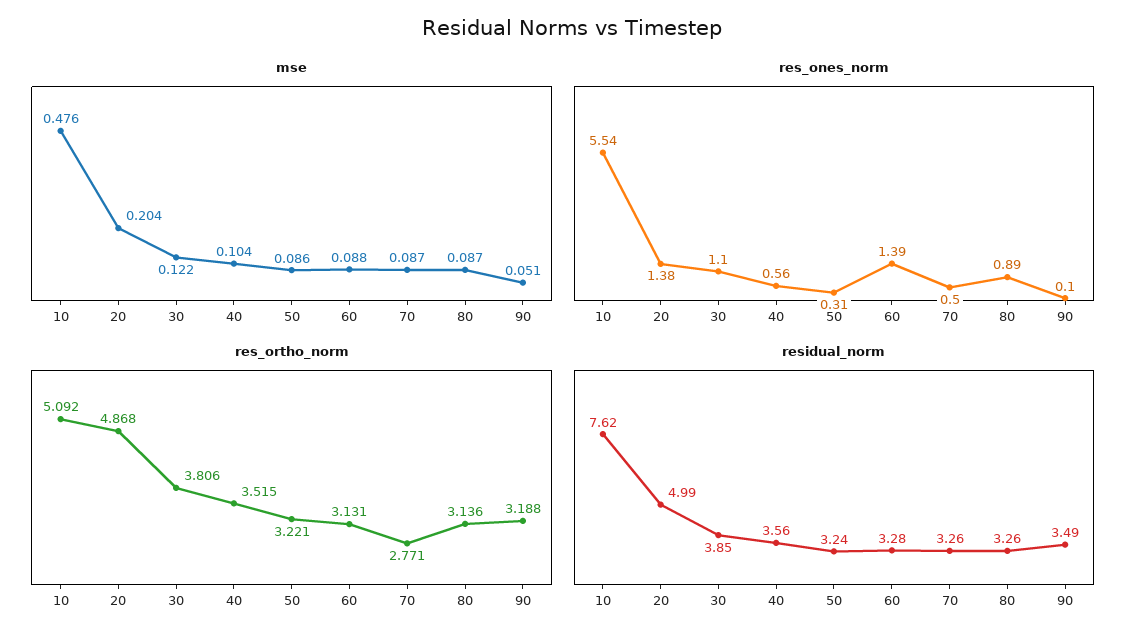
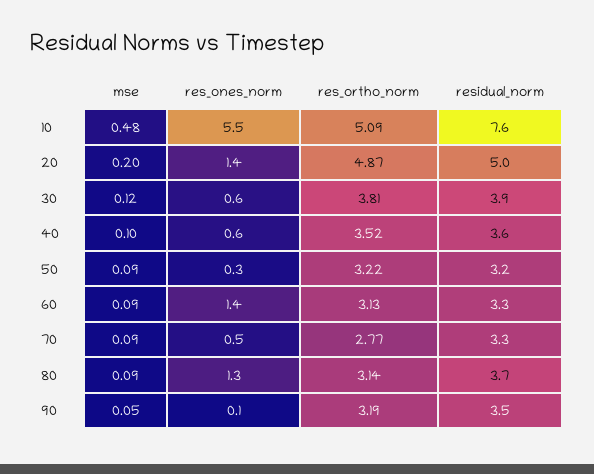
  {
    "mse": {
      "10": 0.476,
      "20": 0.204,
      "30": 0.122,
      "40": 0.104,
      "50": 0.086,
      "60": 0.088,
      "70": 0.087,
      "80": 0.087,
      "90": 0.051
    },
    "res_ones_norm": {
      "10": 5.54,
      "20": 1.38,
-     "30": 1.1,
+     "30": 0.6,
      "40": 0.56,
      "50": 0.31,
      "60": 1.39,
      "70": 0.5,
-     "80": 0.89,
+     "80": 1.3,
      "90": 0.1
    },
    "res_ortho_norm": {
      "10": 5.092,
      "20": 4.868,
      "30": 3.806,
      "40": 3.515,
      "50": 3.221,
      "60": 3.131,
      "70": 2.771,
      "80": 3.136,
      "90": 3.188
    },
    "residual_norm": {
      "10": 7.62,
      "20": 4.99,
      "30": 3.85,
      "40": 3.56,
      "50": 3.24,
      "60": 3.28,
      "70": 3.26,
-     "80": 3.26,
+     "80": 3.7,
      "90": 3.49
    }
  }

